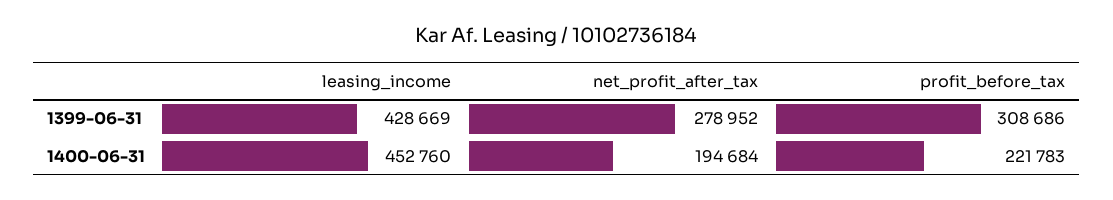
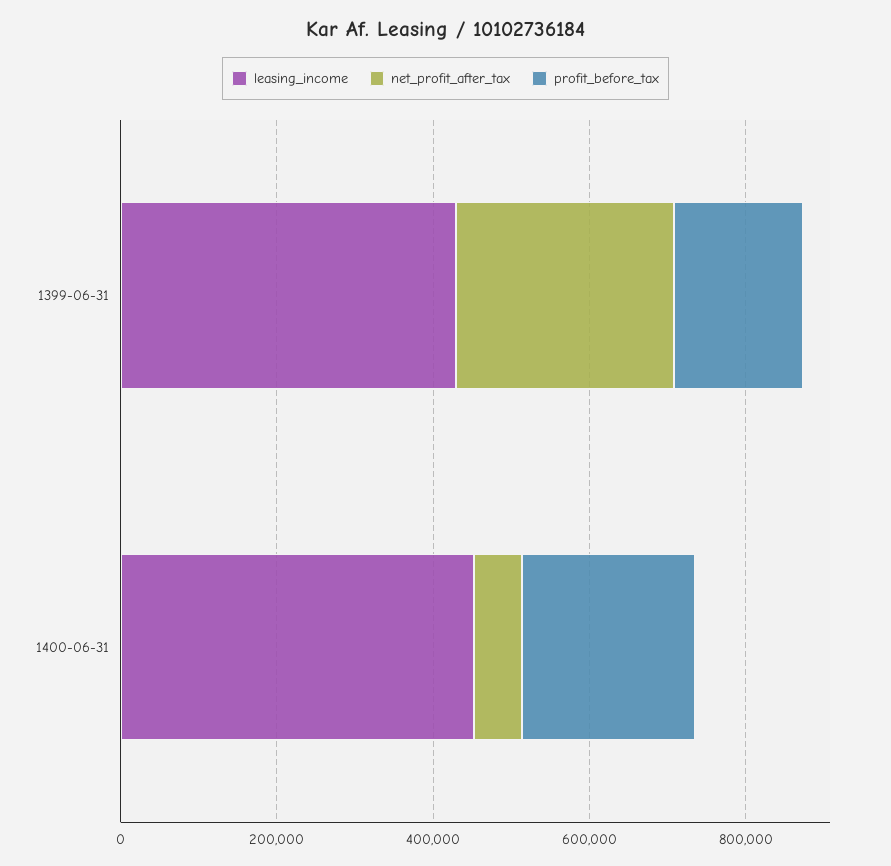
  {
    "leasing_income": {
      "1399-06-31": 428669,
      "1400-06-31": 452760
    },
    "net_profit_after_tax": {
      "1399-06-31": 278952,
-     "1400-06-31": 194684
+     "1400-06-31": 50000
    },
    "profit_before_tax": {
-     "1399-06-31": 308686,
+     "1399-06-31": 150000,
      "1400-06-31": 221783
    }
  }

